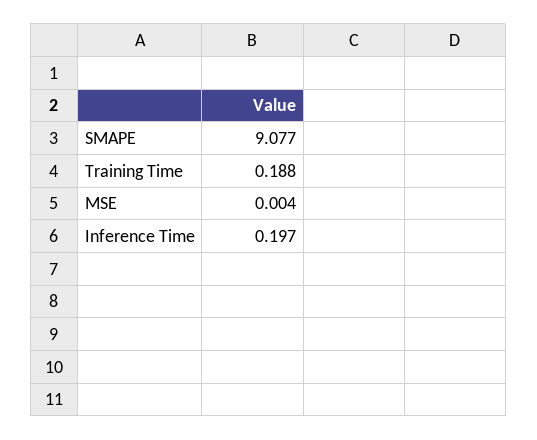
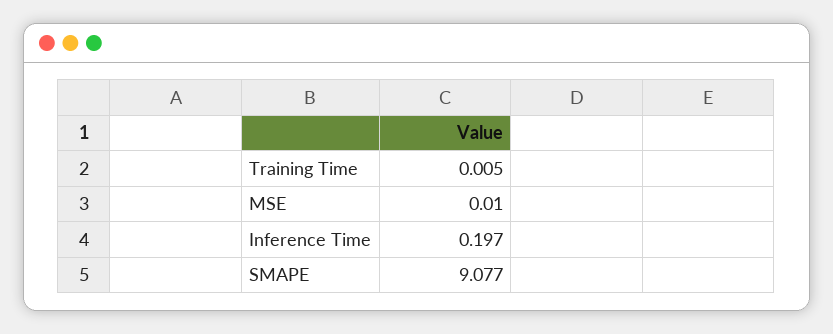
  {
    "SMAPE": 9.077,
-   "Training Time": 0.188,
+   "Training Time": 0.005,
-   "MSE": 0.004,
+   "MSE": 0.01,
    "Inference Time": 0.197
  }

